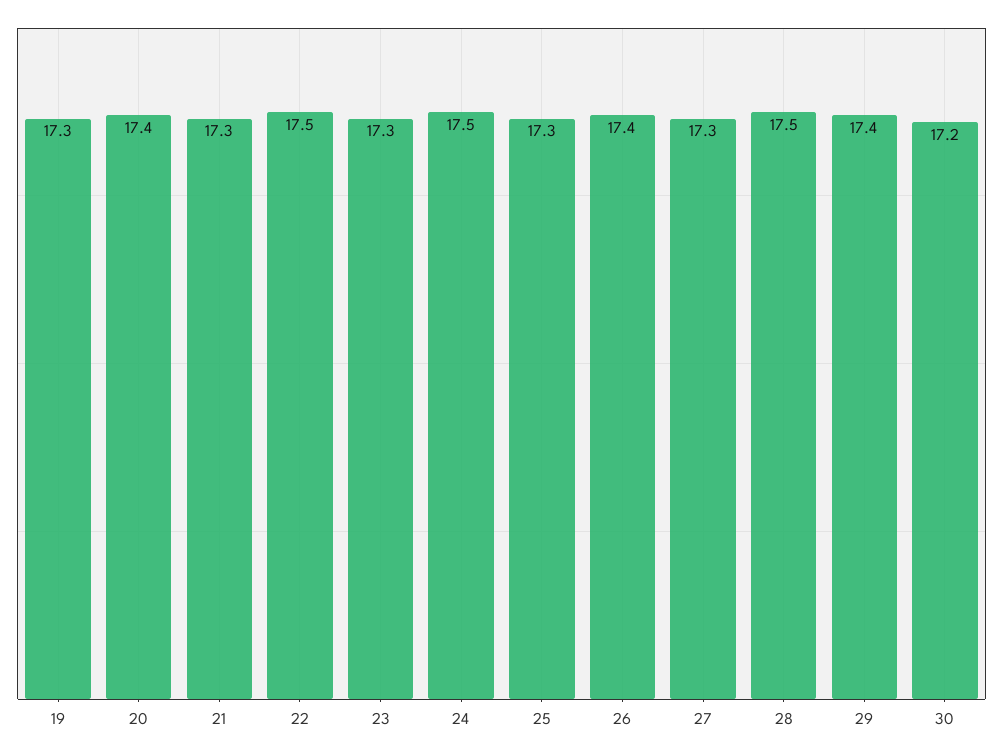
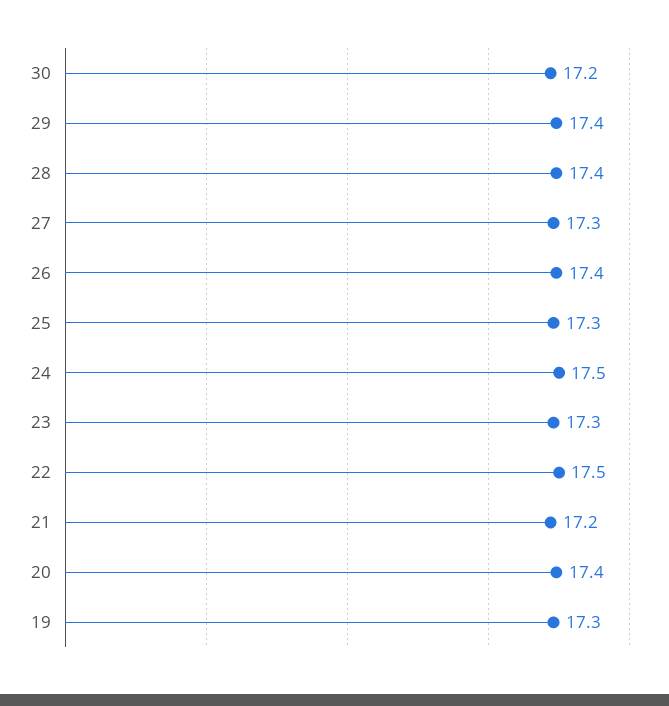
  {
    "19": 17.3,
    "20": 17.4,
-   "21": 17.3,
+   "21": 17.2,
    "22": 17.5,
    "23": 17.3,
    "24": 17.5,
    "25": 17.3,
    "26": 17.4,
    "27": 17.3,
-   "28": 17.5,
+   "28": 17.4,
    "29": 17.4,
    "30": 17.2
  }

